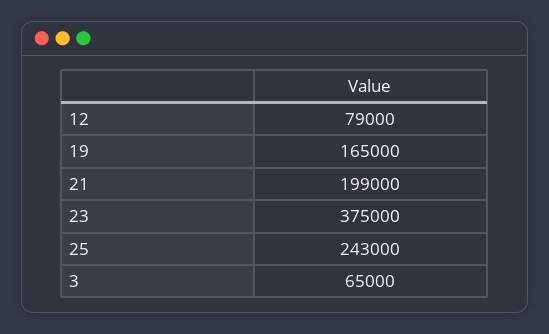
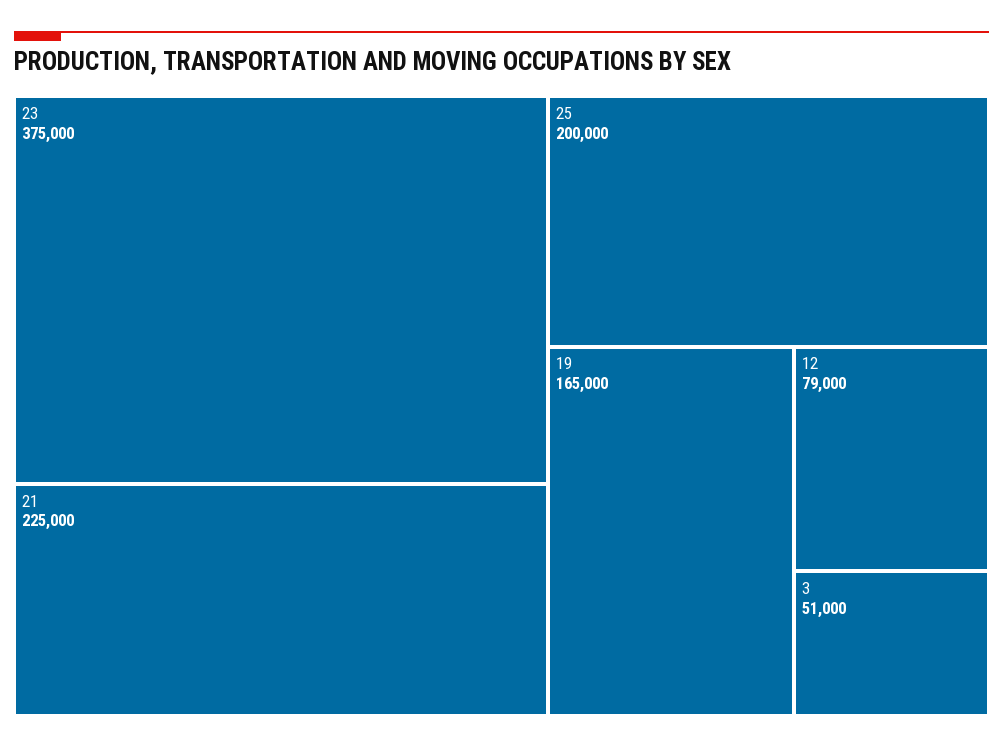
  {
    "12": 79000,
    "19": 165000,
-   "21": 199000,
+   "21": 225000,
    "23": 375000,
-   "25": 243000,
+   "25": 200000,
-   "3": 65000
+   "3": 51000
  }

